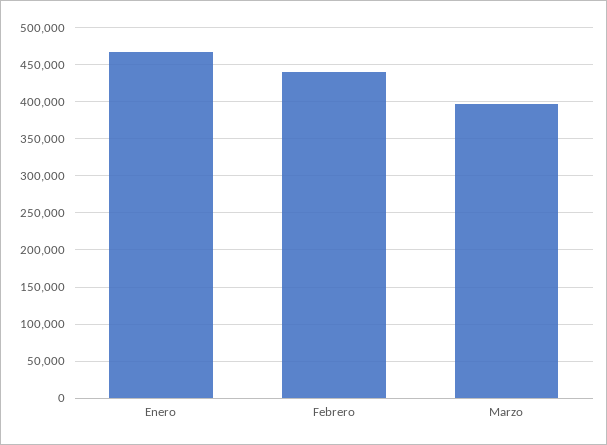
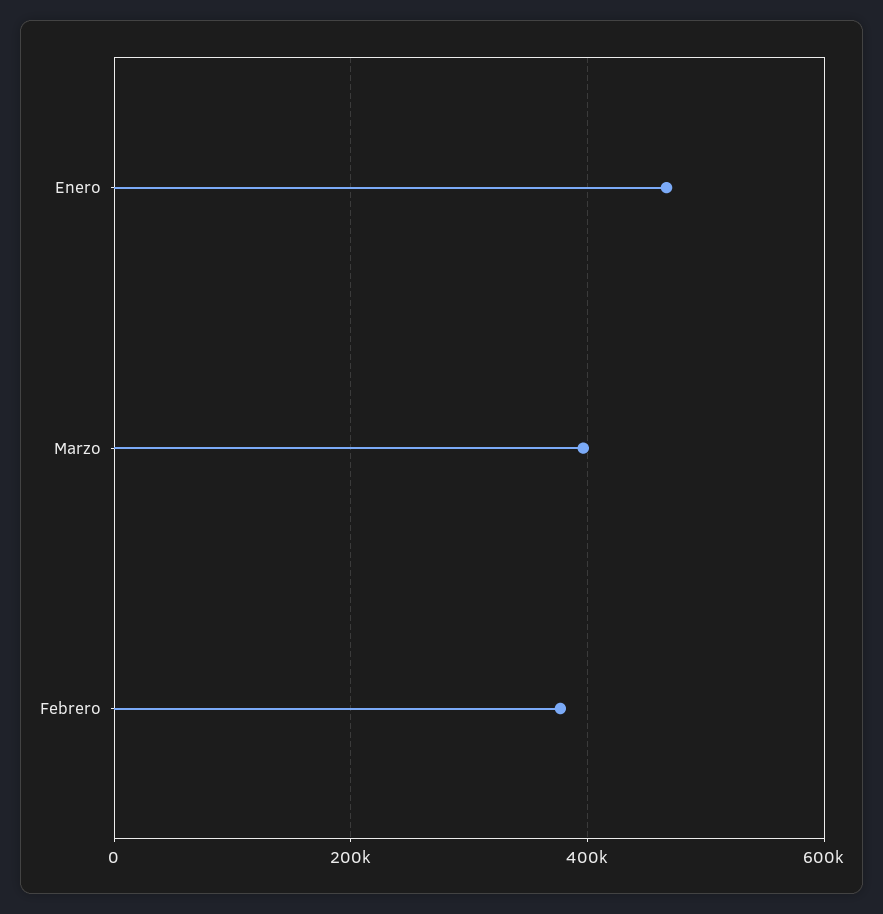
  {
    "Enero": 470000,
-   "Febrero": 440000,
+   "Febrero": 380000,
    "Marzo": 400000
  }

